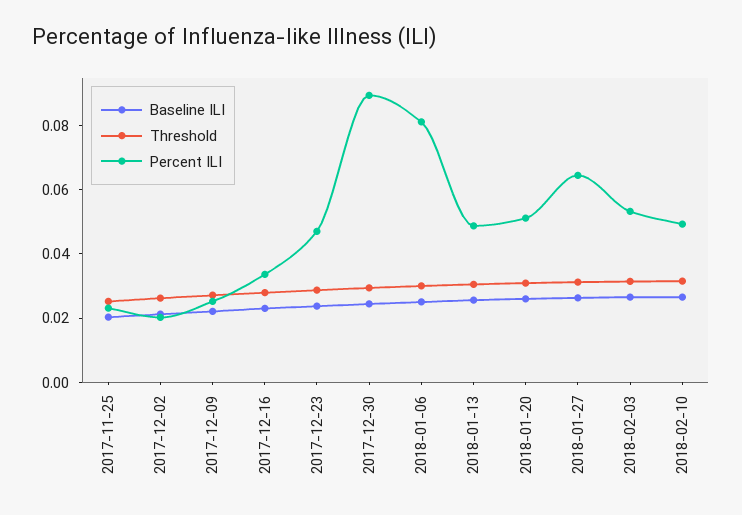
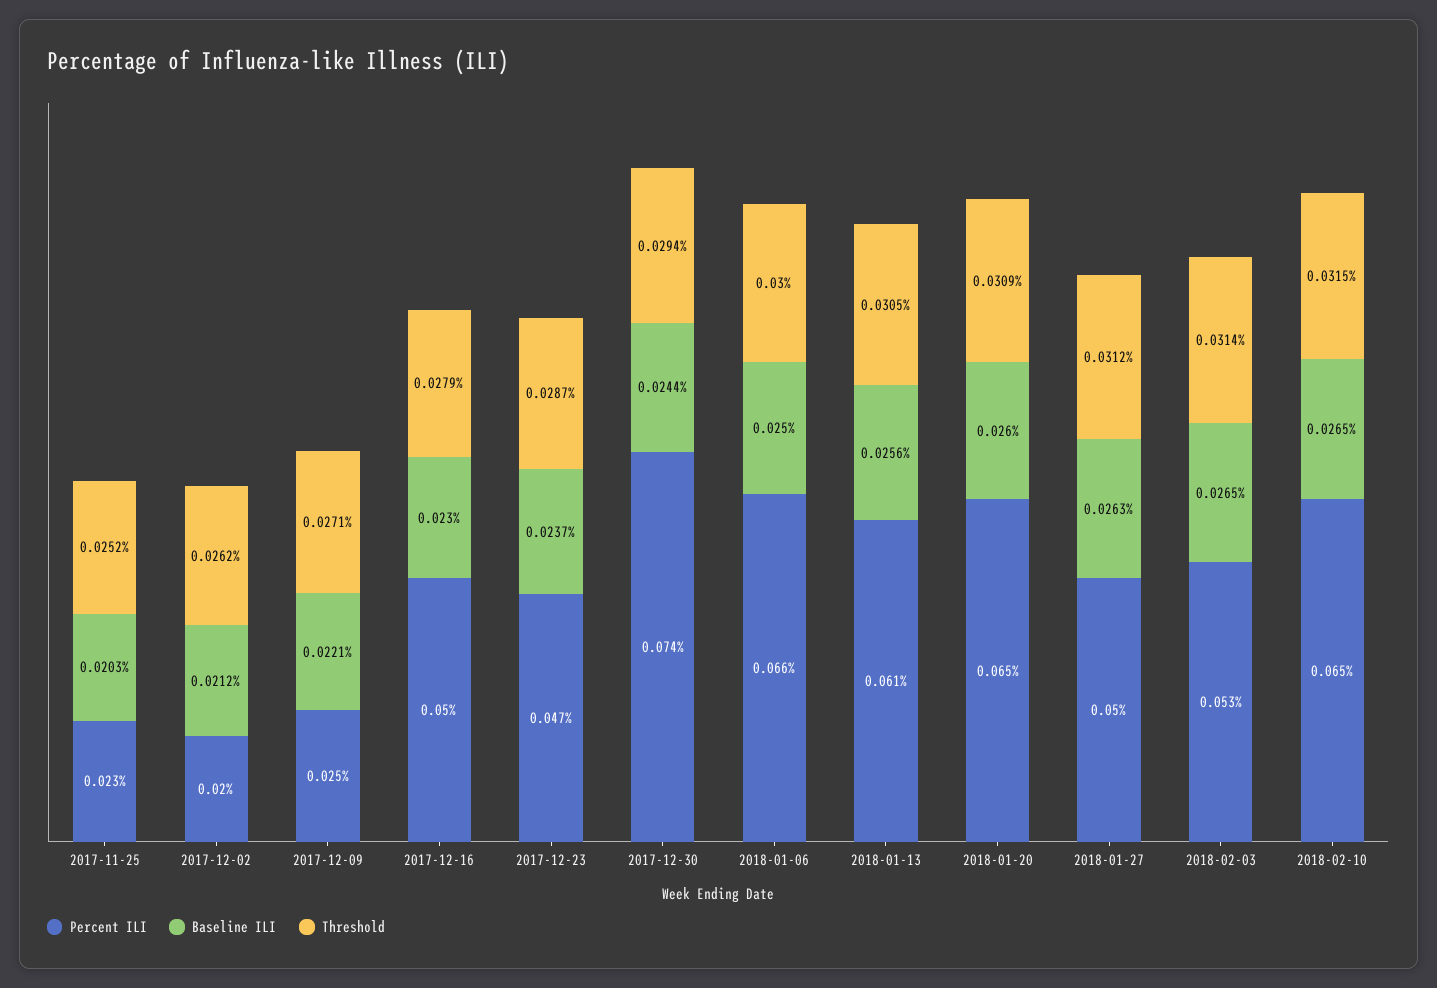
  {
    "Baseline ILI": {
      "2017-11-25": 0.0203,
      "2017-12-02": 0.0212,
      "2017-12-09": 0.0221,
      "2017-12-16": 0.023,
      "2017-12-23": 0.0237,
      "2017-12-30": 0.0244,
      "2018-01-06": 0.025,
      "2018-01-13": 0.0256,
      "2018-01-20": 0.026,
      "2018-01-27": 0.0263,
      "2018-02-03": 0.0265,
      "2018-02-10": 0.0265
    },
    "Threshold": {
      "2017-11-25": 0.0252,
      "2017-12-02": 0.0262,
      "2017-12-09": 0.0271,
      "2017-12-16": 0.0279,
      "2017-12-23": 0.0287,
      "2017-12-30": 0.0294,
      "2018-01-06": 0.03,
      "2018-01-13": 0.0305,
      "2018-01-20": 0.0309,
      "2018-01-27": 0.0312,
      "2018-02-03": 0.0314,
      "2018-02-10": 0.0315
    },
    "Percent ILI": {
      "2017-11-25": 0.023,
      "2017-12-02": 0.02,
      "2017-12-09": 0.025,
-     "2017-12-16": 0.035,
+     "2017-12-16": 0.05,
      "2017-12-23": 0.047,
-     "2017-12-30": 0.09,
+     "2017-12-30": 0.074,
-     "2018-01-06": 0.08,
+     "2018-01-06": 0.066,
-     "2018-01-13": 0.05,
+     "2018-01-13": 0.061,
-     "2018-01-20": 0.05,
+     "2018-01-20": 0.065,
-     "2018-01-27": 0.065,
+     "2018-01-27": 0.05,
      "2018-02-03": 0.053,
-     "2018-02-10": 0.05
+     "2018-02-10": 0.065
    }
  }

